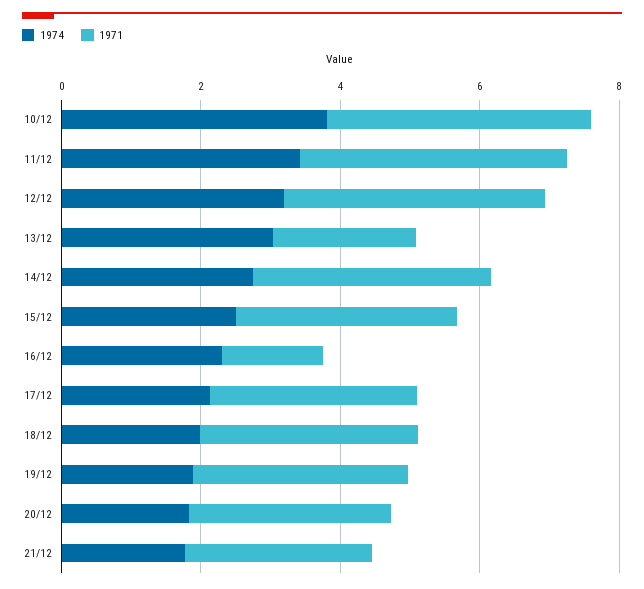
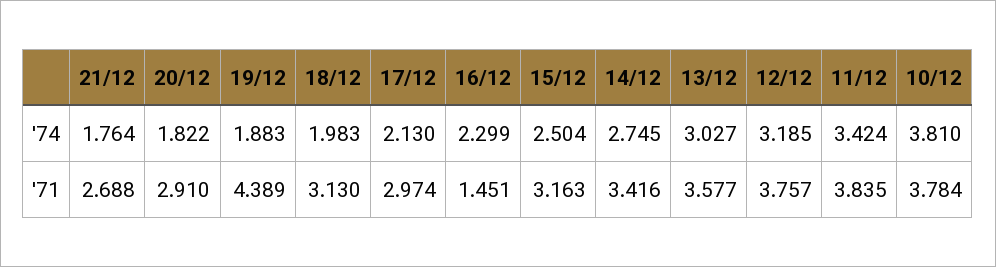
  {
    "1974": {
      "10/12": 3.81,
      "11/12": 3.424,
      "12/12": 3.185,
      "13/12": 3.027,
      "14/12": 2.745,
      "15/12": 2.504,
      "16/12": 2.299,
      "17/12": 2.13,
      "18/12": 1.983,
      "19/12": 1.883,
      "20/12": 1.822,
      "21/12": 1.764
    },
    "1971": {
      "10/12": 3.784,
      "11/12": 3.835,
      "12/12": 3.757,
-     "13/12": 2,
+     "13/12": 3.577,
      "14/12": 3.416,
      "15/12": 3.163,
      "16/12": 1.451,
      "17/12": 2.974,
      "18/12": 3.13,
-     "19/12": 3,
+     "19/12": 4.389,
      "20/12": 2.91,
      "21/12": 2.688
    }
  }

